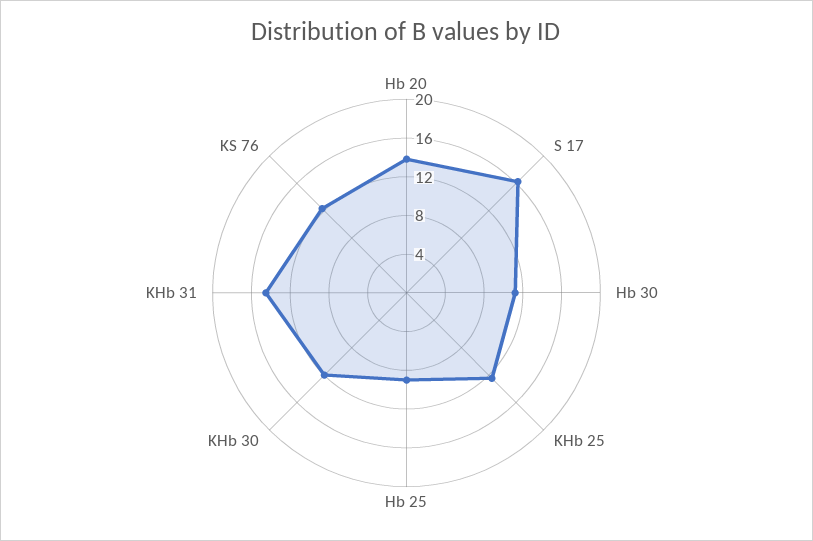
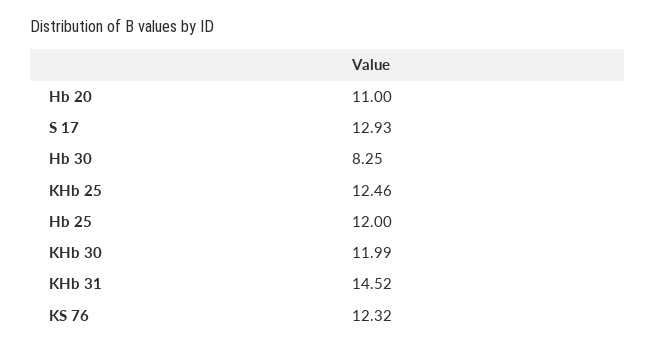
  {
-   "Hb 20": 14,
+   "Hb 20": 11,
-   "S 17": 16,
+   "S 17": 12.93,
-   "Hb 30": 11,
+   "Hb 30": 8.25,
    "KHb 25": 12.46,
-   "Hb 25": 9,
+   "Hb 25": 12,
    "KHb 30": 11.99,
    "KHb 31": 14.52,
    "KS 76": 12.32
  }

